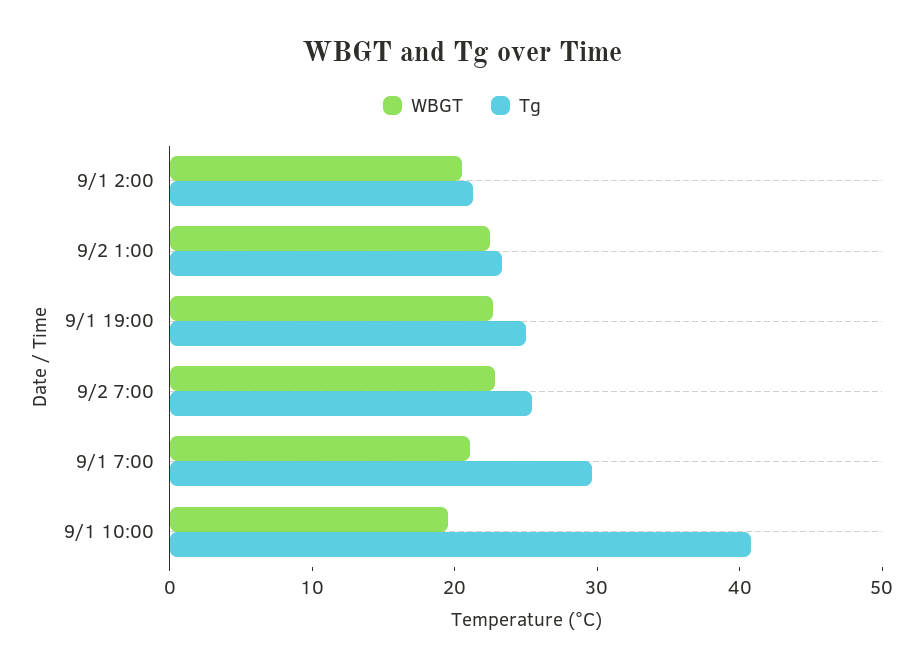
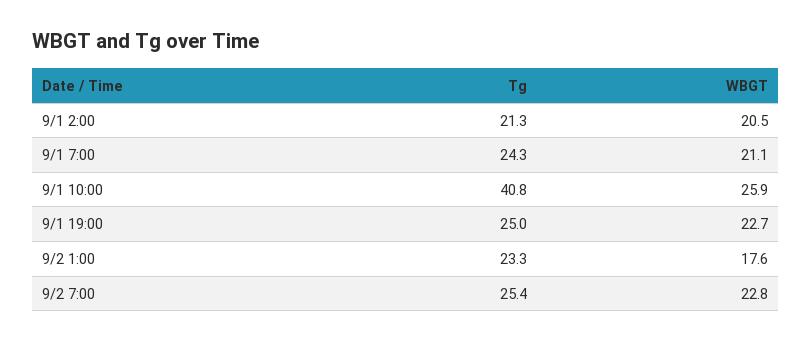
  {
    "WBGT": {
      "9/1 2:00": 20.5,
-     "9/2 1:00": 22,
+     "9/2 1:00": 17.6,
      "9/1 19:00": 22.7,
      "9/2 7:00": 22.8,
      "9/1 7:00": 21.1,
-     "9/1 10:00": 20
+     "9/1 10:00": 25.9
    },
    "Tg": {
      "9/1 2:00": 21.3,
      "9/2 1:00": 23.3,
      "9/1 19:00": 25,
      "9/2 7:00": 25.4,
-     "9/1 7:00": 30,
+     "9/1 7:00": 24.3,
      "9/1 10:00": 40.8
    }
  }

